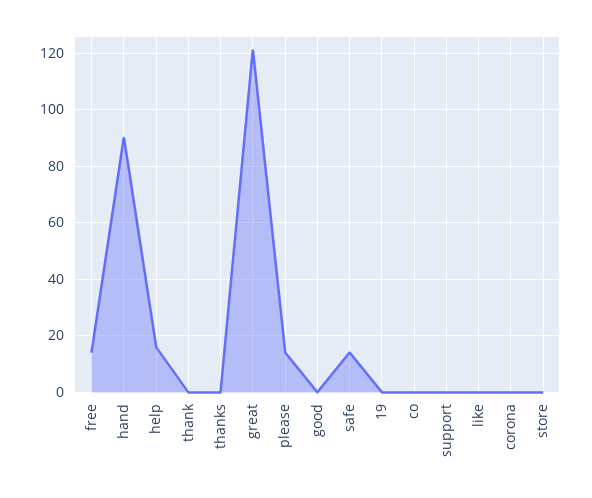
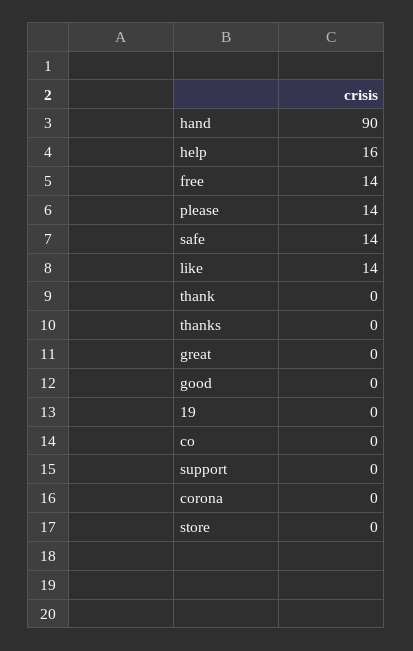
  {
    "free": 14,
    "hand": 90,
    "help": 16,
    "thank": 0,
    "thanks": 0,
-   "great": 120,
+   "great": 0,
    "please": 14,
    "good": 0,
    "safe": 14,
    "19": 0,
    "co": 0,
    "support": 0,
-   "like": 0,
+   "like": 14,
    "corona": 0,
    "store": 0
  }

